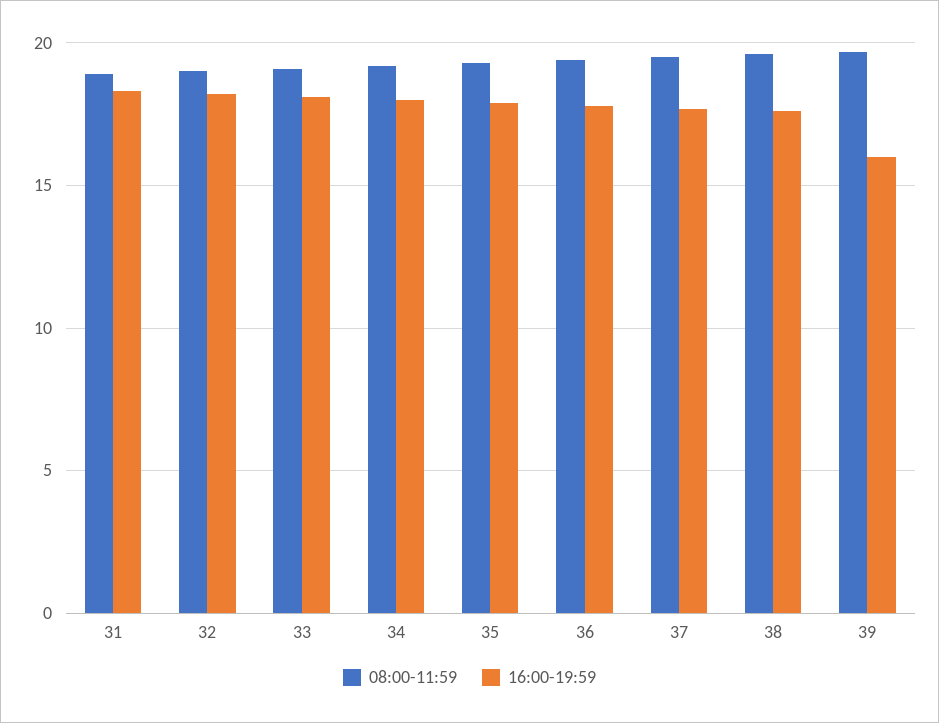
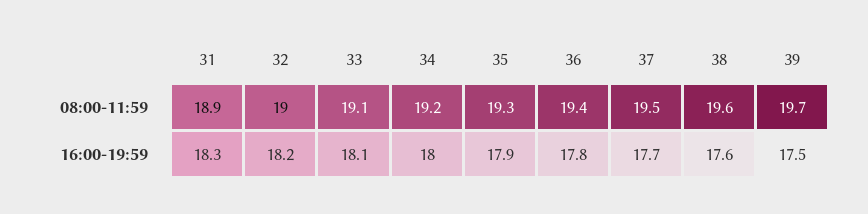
  {
    "08:00-11:59": {
      "31": 18.9,
      "32": 19,
      "33": 19.1,
      "34": 19.2,
      "35": 19.3,
      "36": 19.4,
      "37": 19.5,
      "38": 19.6,
      "39": 19.7
    },
    "16:00-19:59": {
      "31": 18.3,
      "32": 18.2,
      "33": 18.1,
      "34": 18,
      "35": 17.9,
      "36": 17.8,
      "37": 17.7,
      "38": 17.6,
-     "39": 16
+     "39": 17.5
    }
  }

